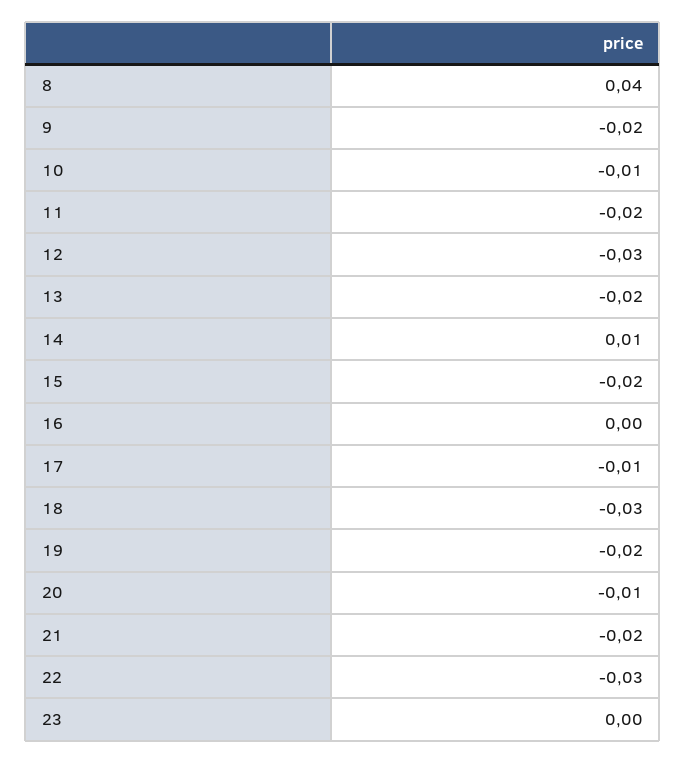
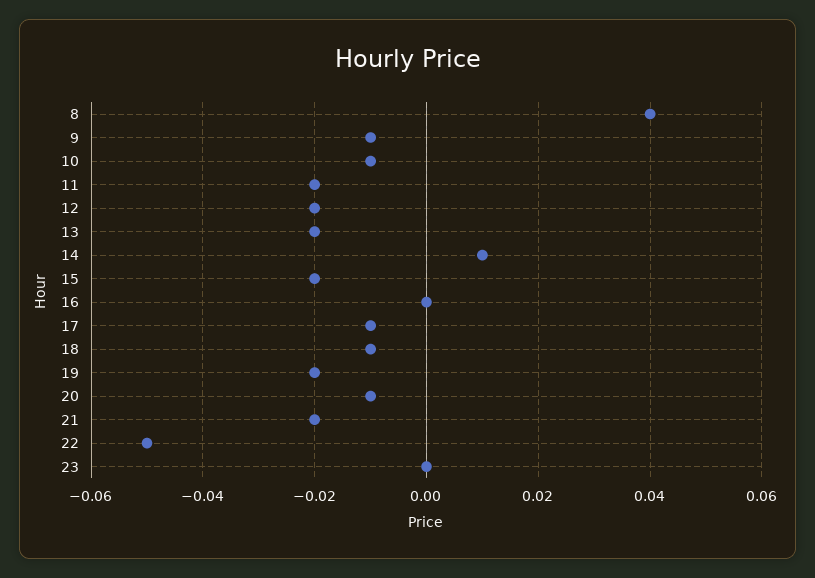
  {
    "8": 0.04,
-   "9": -0.02,
+   "9": -0.01,
    "10": -0.01,
    "11": -0.02,
-   "12": -0.03,
+   "12": -0.02,
    "13": -0.02,
    "14": 0.01,
    "15": -0.02,
    "16": 0,
    "17": -0.01,
-   "18": -0.03,
+   "18": -0.01,
    "19": -0.02,
    "20": -0.01,
    "21": -0.02,
-   "22": -0.03,
+   "22": -0.05,
    "23": 0
  }

